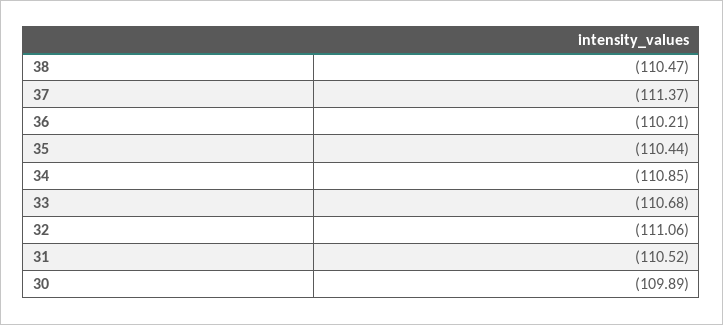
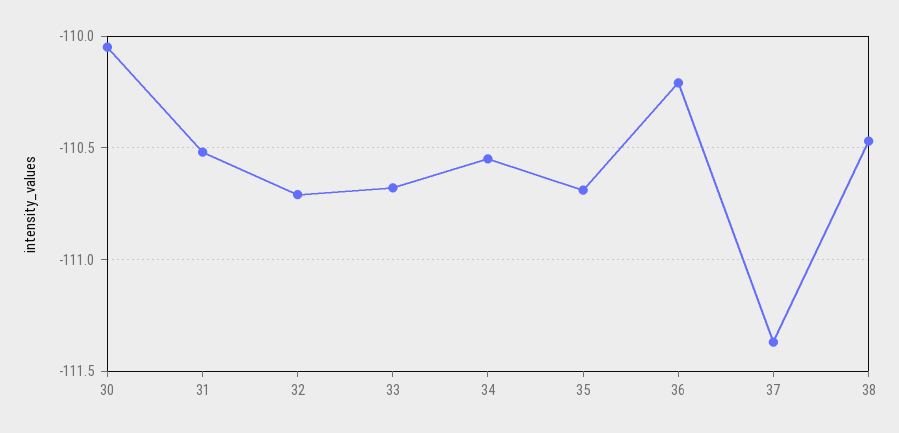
  {
    "38": -110.47,
    "37": -111.37,
    "36": -110.21,
-   "35": -110.44,
+   "35": -110.7,
-   "34": -110.85,
+   "34": -110.55,
    "33": -110.68,
-   "32": -111.06,
+   "32": -110.7,
    "31": -110.52,
-   "30": -109.89
+   "30": -110.05
  }

